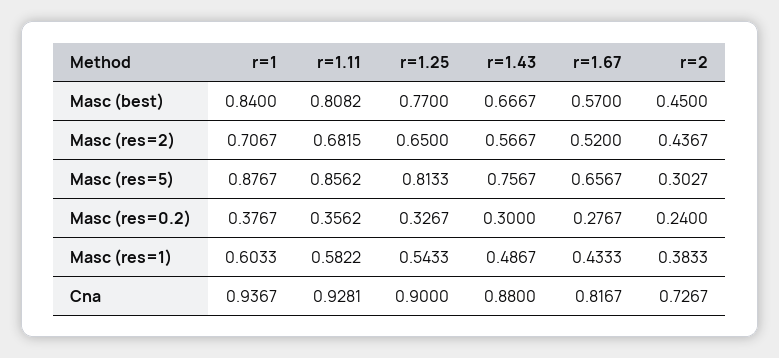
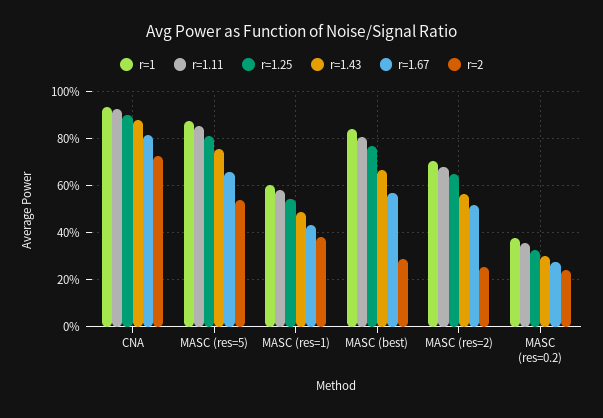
  {
    "r=1": {
      "Masc (best)": 0.84,
      "Masc (res=2)": 0.7067,
      "Masc (res=5)": 0.8767,
      "Masc (res=0.2)": 0.3767,
      "Masc (res=1)": 0.6033,
      "Cna": 0.9367
    },
    "r=1.11": {
      "Masc (best)": 0.8082,
      "Masc (res=2)": 0.6815,
      "Masc (res=5)": 0.8562,
      "Masc (res=0.2)": 0.3562,
      "Masc (res=1)": 0.5822,
      "Cna": 0.9281
    },
    "r=1.25": {
      "Masc (best)": 0.77,
      "Masc (res=2)": 0.65,
      "Masc (res=5)": 0.8133,
      "Masc (res=0.2)": 0.3267,
      "Masc (res=1)": 0.5433,
      "Cna": 0.9
    },
    "r=1.43": {
      "Masc (best)": 0.6667,
      "Masc (res=2)": 0.5667,
      "Masc (res=5)": 0.7567,
      "Masc (res=0.2)": 0.3,
      "Masc (res=1)": 0.4867,
      "Cna": 0.88
    },
    "r=1.67": {
      "Masc (best)": 0.57,
      "Masc (res=2)": 0.52,
      "Masc (res=5)": 0.6567,
      "Masc (res=0.2)": 0.2767,
      "Masc (res=1)": 0.4333,
      "Cna": 0.8167
    },
    "r=2": {
-     "Masc (best)": 0.45,
+     "Masc (best)": 0.3,
-     "Masc (res=2)": 0.4367,
+     "Masc (res=2)": 0.25,
-     "Masc (res=5)": 0.3027,
+     "Masc (res=5)": 0.55,
      "Masc (res=0.2)": 0.24,
      "Masc (res=1)": 0.3833,
      "Cna": 0.7267
    }
  }

